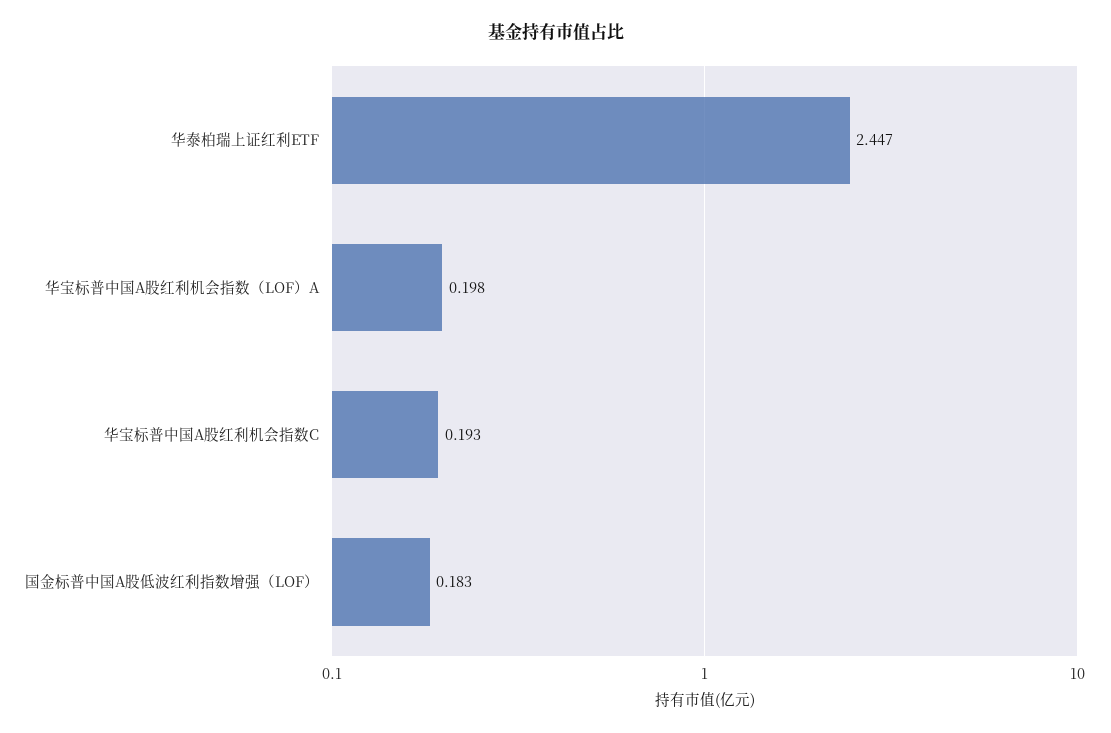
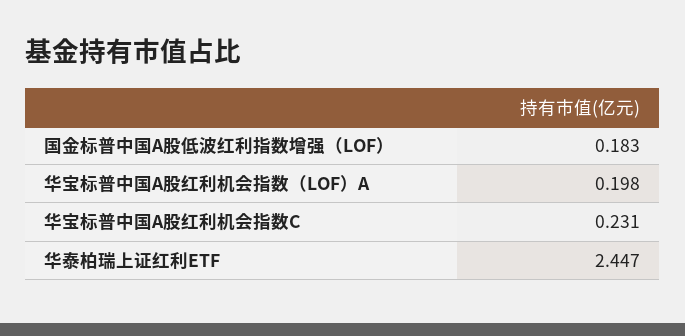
  {
    "华泰柏瑞上证红利ETF": 2.447,
    "华宝标普中国A股红利机会指数（LOF）A": 0.198,
-   "华宝标普中国A股红利机会指数C": 0.193,
+   "华宝标普中国A股红利机会指数C": 0.231,
    "国金标普中国A股低波红利指数增强（LOF）": 0.183
  }

